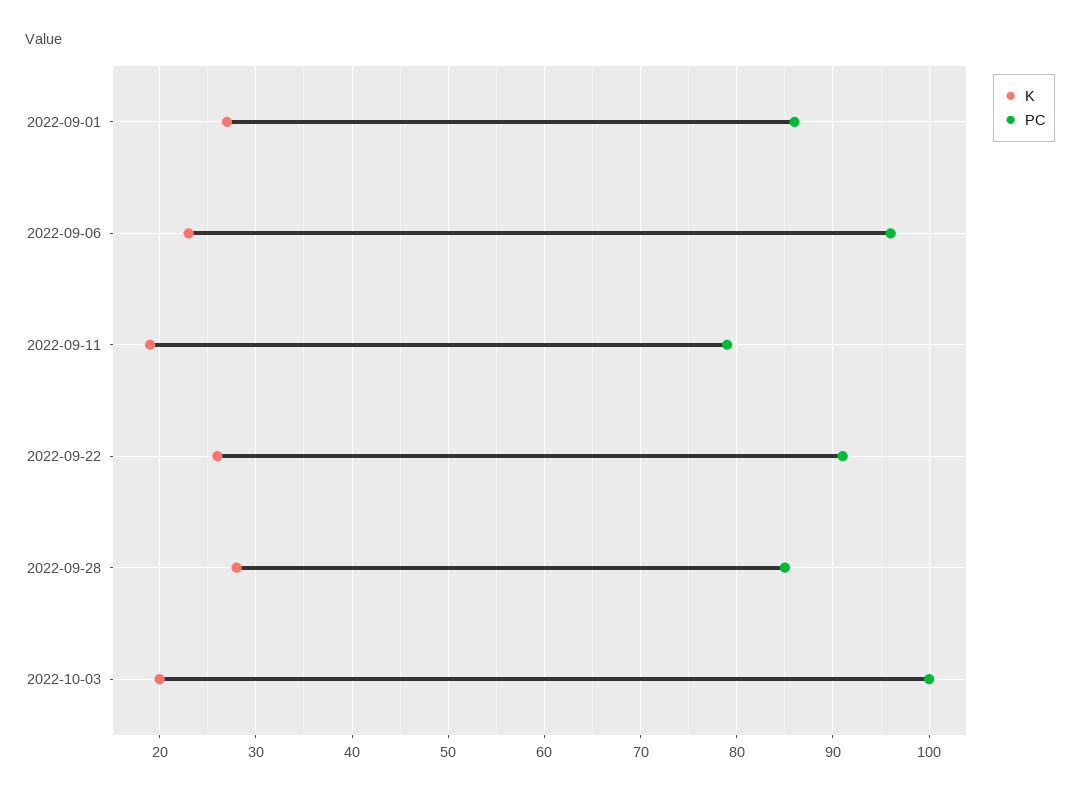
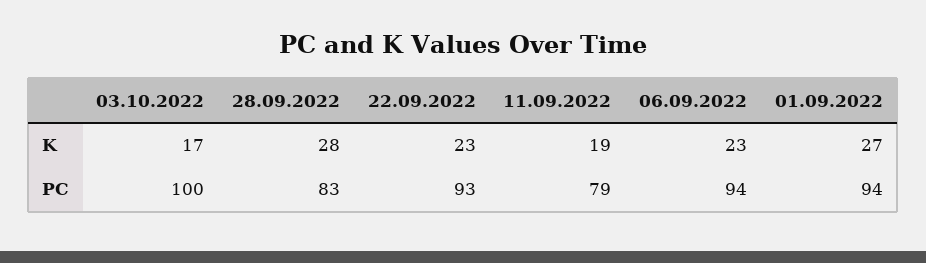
  {
    "K": {
      "2022-09-01": 27,
      "2022-09-06": 23,
      "2022-09-11": 19,
-     "2022-09-22": 26,
+     "2022-09-22": 23,
      "2022-09-28": 28,
-     "2022-10-03": 20
+     "2022-10-03": 17
    },
    "PC": {
-     "2022-09-01": 86,
+     "2022-09-01": 94,
-     "2022-09-06": 96,
+     "2022-09-06": 94,
      "2022-09-11": 79,
-     "2022-09-22": 91,
+     "2022-09-22": 93,
-     "2022-09-28": 85,
+     "2022-09-28": 83,
      "2022-10-03": 100
    }
  }

